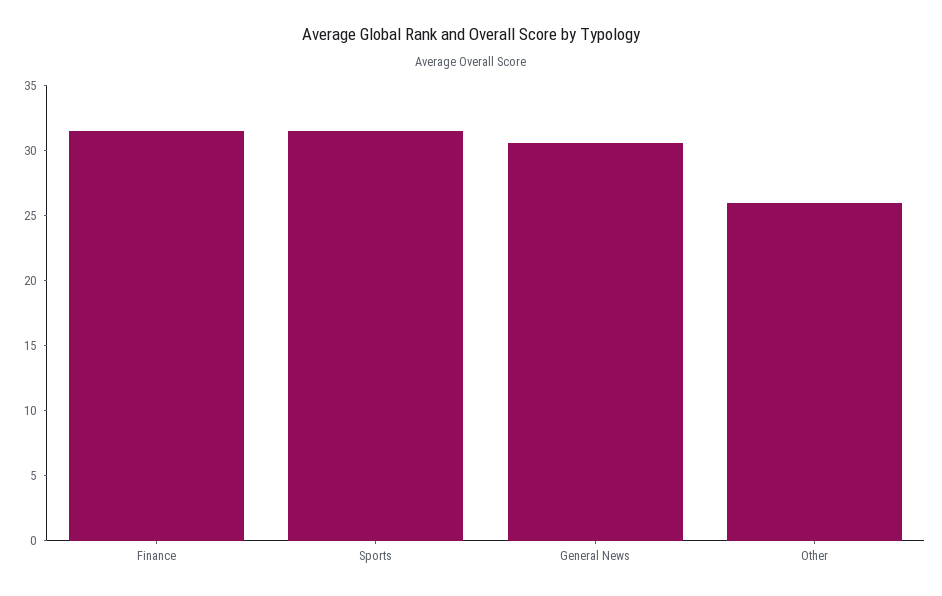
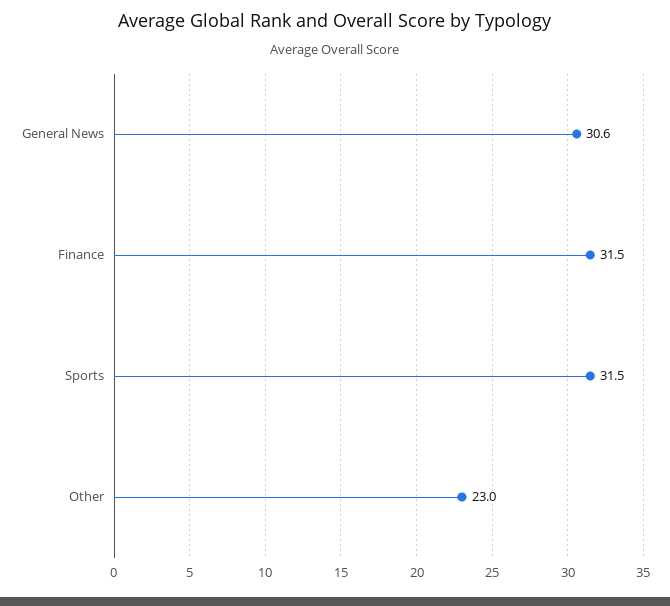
  {
    "Finance": 31.5,
    "Sports": 31.5,
    "General News": 30.6,
-   "Other": 26
+   "Other": 23
  }

